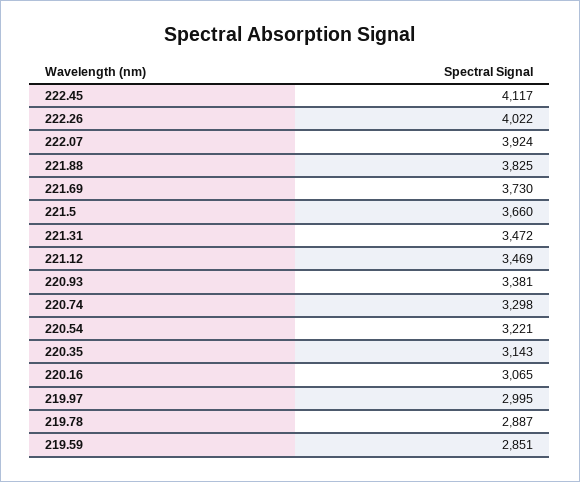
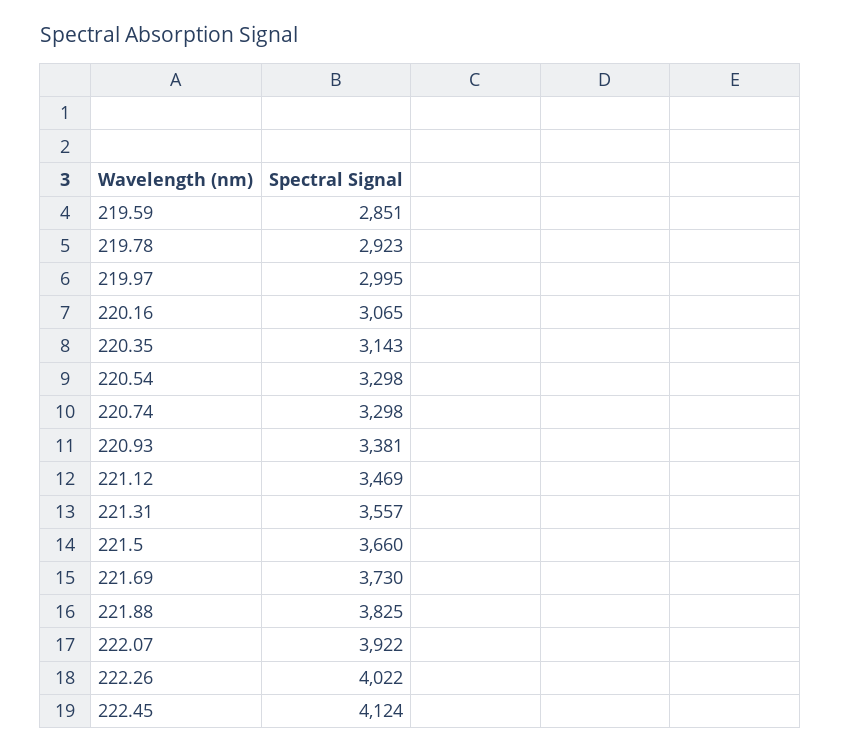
  {
-   "222.45": 4117,
+   "222.45": 4124,
    "222.26": 4022,
-   "222.07": 3924,
+   "222.07": 3922,
    "221.88": 3825,
    "221.69": 3730,
    "221.5": 3660,
-   "221.31": 3472,
+   "221.31": 3557,
    "221.12": 3469,
    "220.93": 3381,
    "220.74": 3298,
-   "220.54": 3221,
+   "220.54": 3298,
    "220.35": 3143,
    "220.16": 3065,
    "219.97": 2995,
-   "219.78": 2887,
+   "219.78": 2923,
    "219.59": 2851
  }

